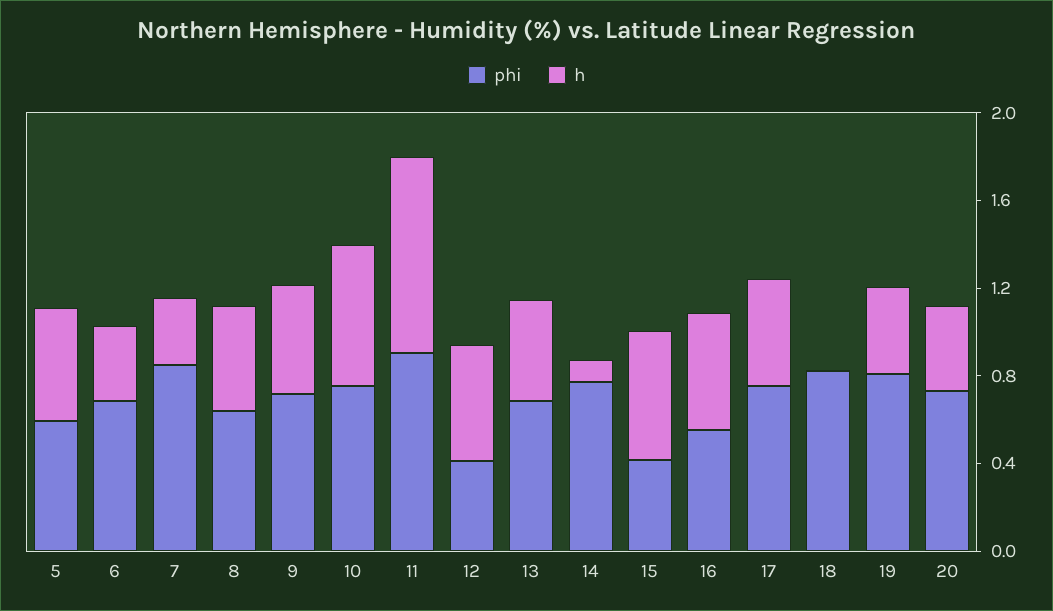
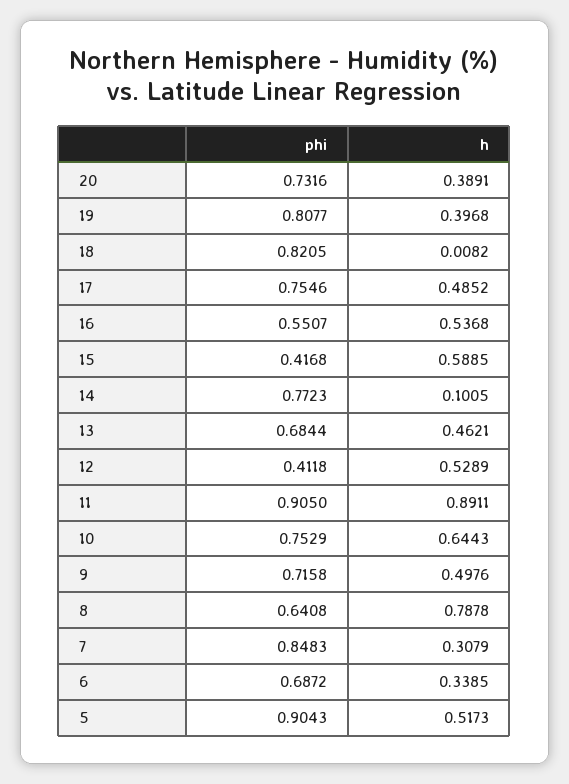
  {
    "phi": {
-     "5": 0.6,
+     "5": 0.9043,
      "6": 0.6872,
      "7": 0.8483,
      "8": 0.6408,
      "9": 0.7158,
      "10": 0.7529,
      "11": 0.905,
      "12": 0.4118,
      "13": 0.6844,
      "14": 0.7723,
      "15": 0.4168,
      "16": 0.5507,
      "17": 0.7546,
      "18": 0.8205,
      "19": 0.8077,
      "20": 0.7316
    },
    "h": {
      "5": 0.5173,
      "6": 0.3385,
      "7": 0.3079,
-     "8": 0.5,
+     "8": 0.7878,
      "9": 0.4976,
      "10": 0.6443,
      "11": 0.8911,
      "12": 0.5289,
      "13": 0.4621,
      "14": 0.1005,
      "15": 0.5885,
      "16": 0.5368,
      "17": 0.4852,
      "18": 0.0082,
      "19": 0.3968,
      "20": 0.3891
    }
  }

